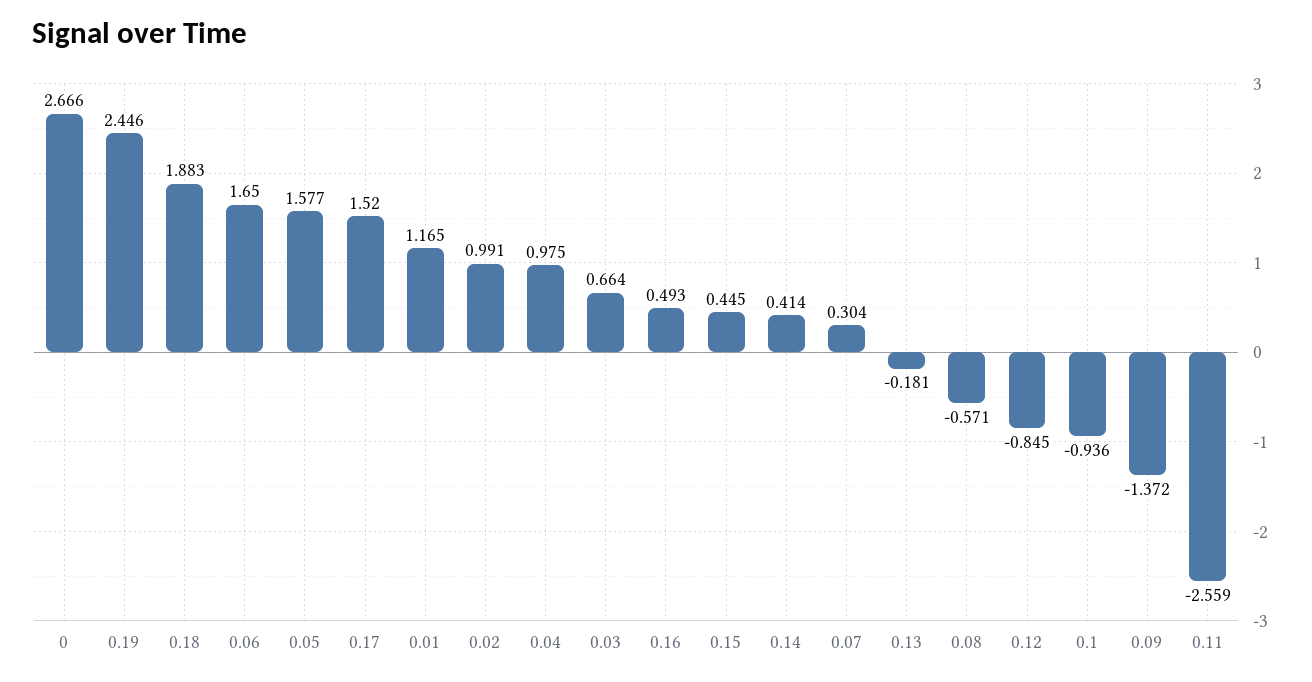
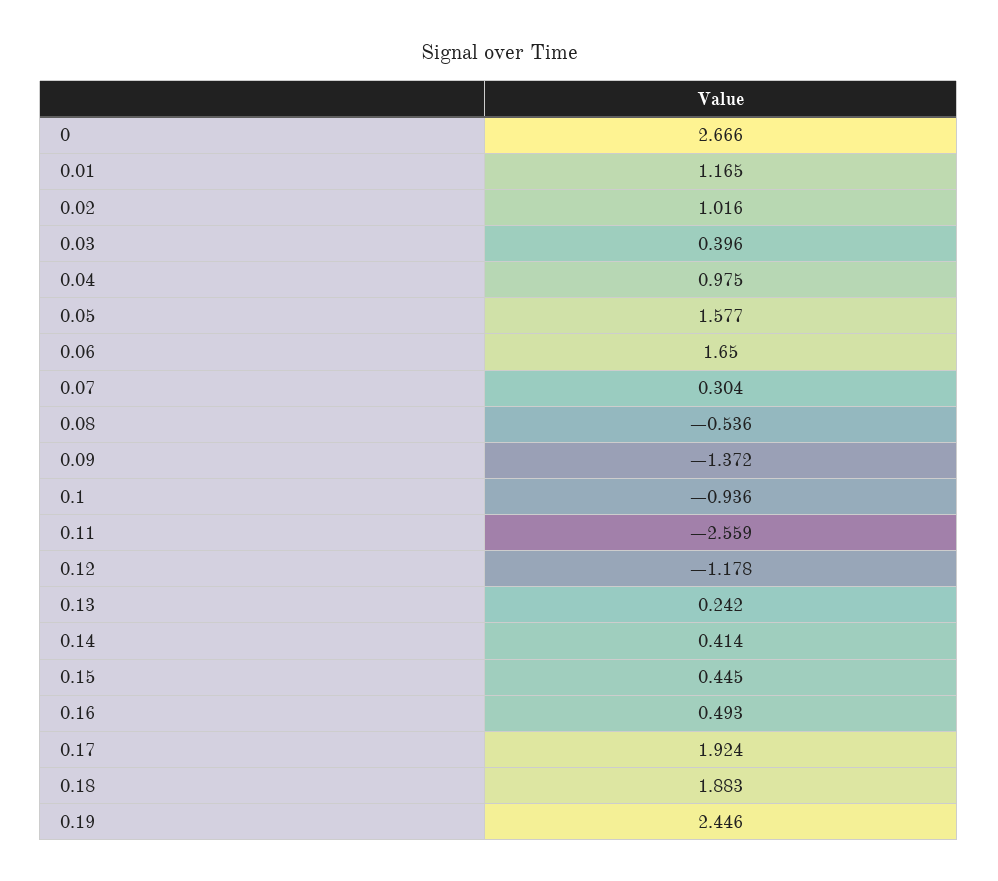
  {
    "0": 2.666,
    "0.19": 2.446,
    "0.18": 1.883,
    "0.06": 1.65,
    "0.05": 1.577,
-   "0.17": 1.52,
+   "0.17": 1.924,
    "0.01": 1.165,
-   "0.02": 0.991,
+   "0.02": 1.016,
    "0.04": 0.975,
-   "0.03": 0.664,
+   "0.03": 0.396,
    "0.16": 0.493,
    "0.15": 0.445,
    "0.14": 0.414,
    "0.07": 0.304,
-   "0.13": -0.181,
+   "0.13": 0.242,
-   "0.08": -0.571,
+   "0.08": -0.536,
-   "0.12": -0.845,
+   "0.12": -1.178,
    "0.1": -0.936,
    "0.09": -1.372,
    "0.11": -2.559
  }

